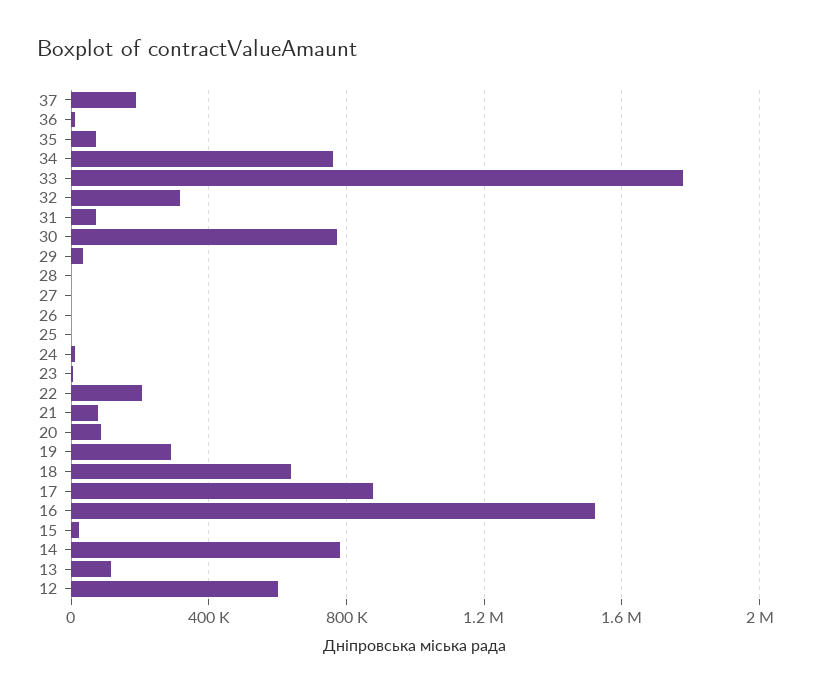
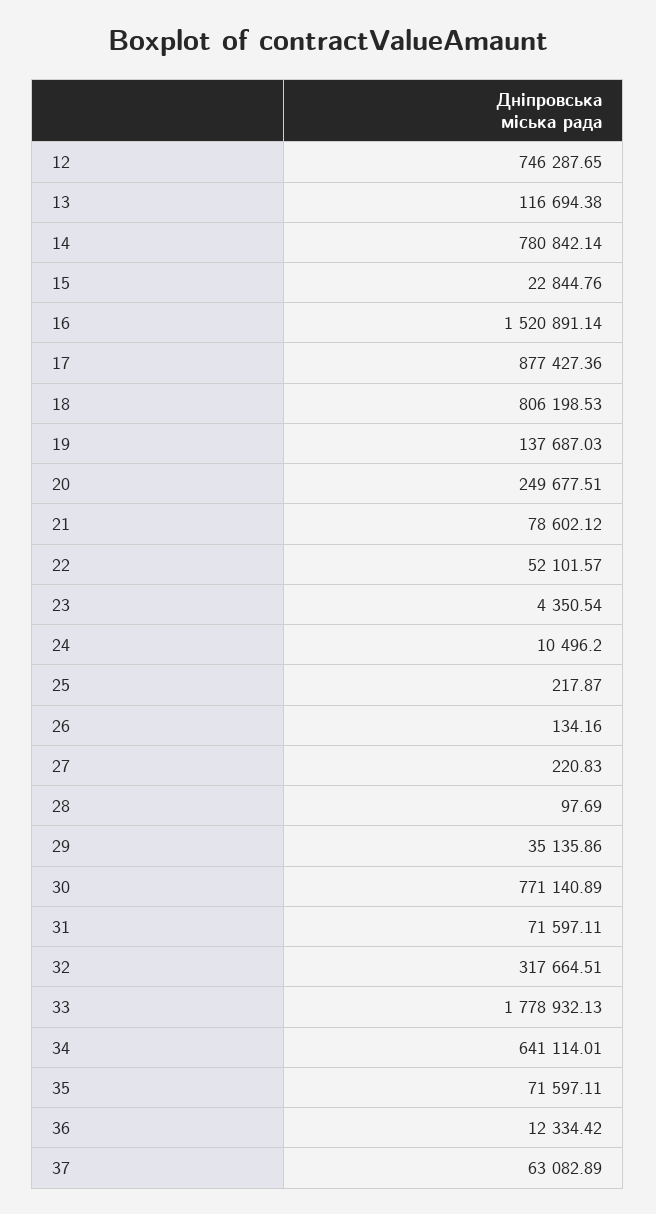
  {
-   "37": 200000,
+   "37": 63082.89,
    "36": 12334.42,
    "35": 71597.11,
-   "34": 750000,
+   "34": 641114.01,
    "33": 1778932.13,
    "32": 317664.51,
    "31": 71597.11,
    "30": 771140.89,
    "29": 35135.86,
    "28": 97.69,
    "27": 220.83,
    "26": 134.16,
    "25": 217.87,
    "24": 10496.2,
    "23": 4350.54,
-   "22": 200000,
+   "22": 52101.57,
    "21": 78602.12,
-   "20": 100000,
+   "20": 249677.51,
-   "19": 300000,
+   "19": 137687.03,
-   "18": 650000,
+   "18": 806198.53,
    "17": 877427.36,
    "16": 1520891.14,
    "15": 22844.76,
    "14": 780842.14,
    "13": 116694.38,
-   "12": 600000
+   "12": 746287.65
  }

